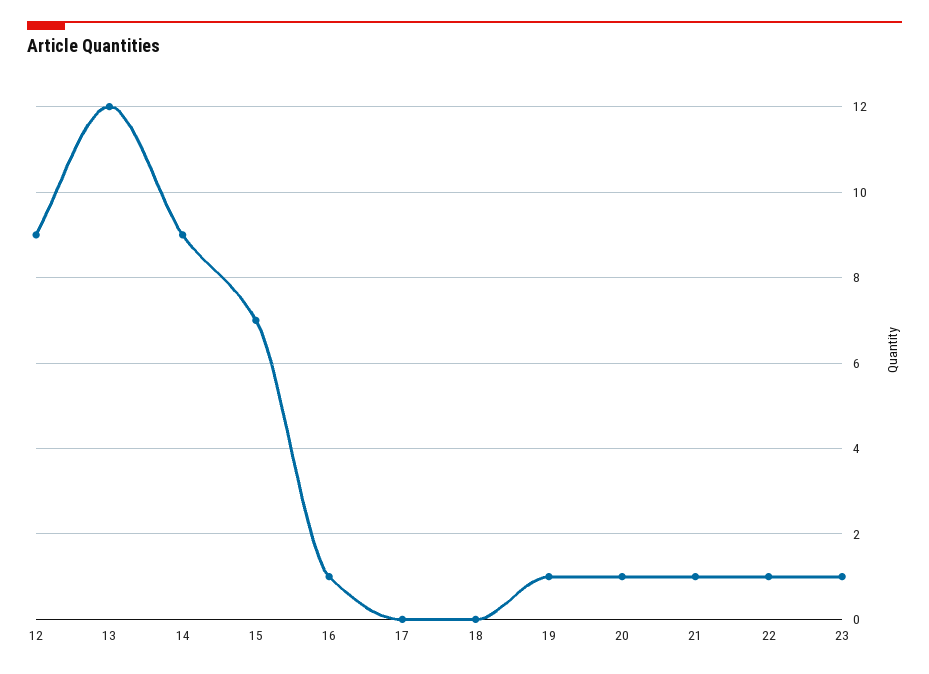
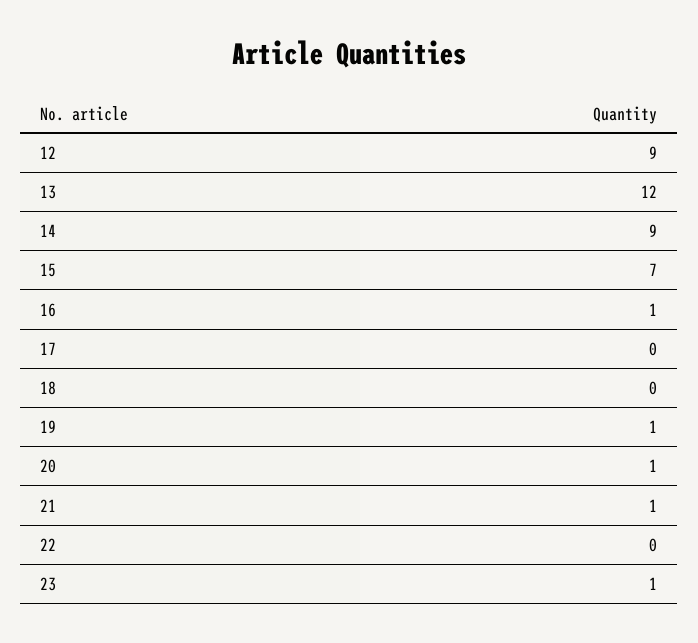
  {
    "12": 9,
    "13": 12,
    "14": 9,
    "15": 7,
    "16": 1,
    "17": 0,
    "18": 0,
    "19": 1,
    "20": 1,
    "21": 1,
-   "22": 1,
+   "22": 0,
    "23": 1
  }

